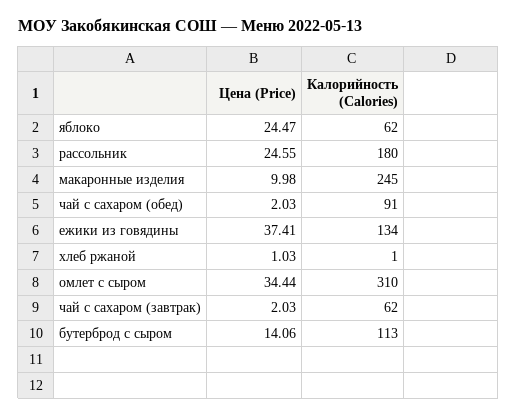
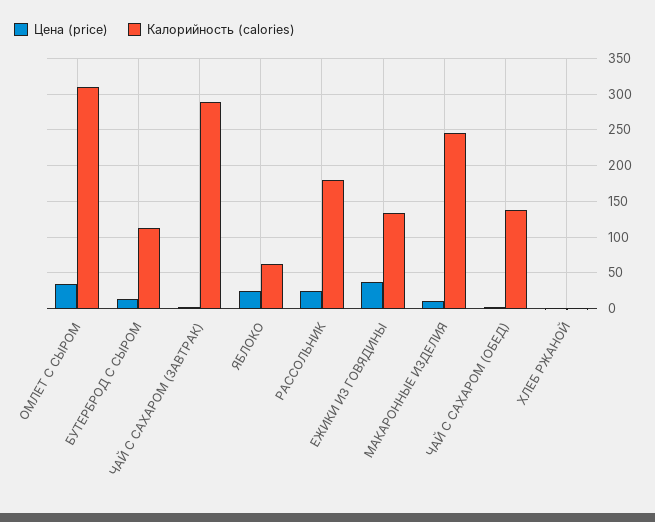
  {
    "Цена (Price)": {
      "яблоко": 24.47,
      "рассольник": 24.55,
      "макаронные изделия": 9.98,
      "чай с сахаром (обед)": 2.03,
      "ежики из говядины": 37.41,
      "хлеб ржаной": 1.03,
      "омлет с сыром": 34.44,
      "чай с сахаром (завтрак)": 2.03,
      "бутерброд с сыром": 14.06
    },
    "Калорийность (Calories)": {
      "яблоко": 62,
      "рассольник": 180,
      "макаронные изделия": 245,
-     "чай с сахаром (обед)": 91,
+     "чай с сахаром (обед)": 140,
      "ежики из говядины": 134,
      "хлеб ржаной": 1,
      "омлет с сыром": 310,
-     "чай с сахаром (завтрак)": 62,
+     "чай с сахаром (завтрак)": 290,
      "бутерброд с сыром": 113
    }
  }

